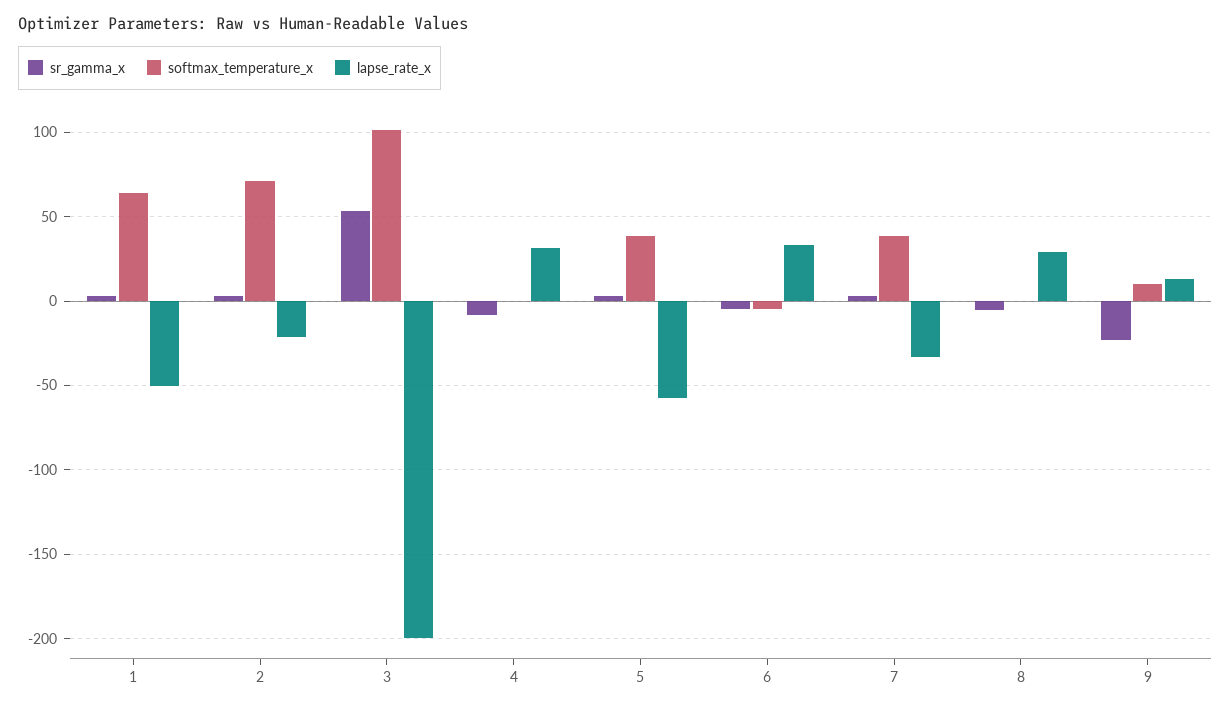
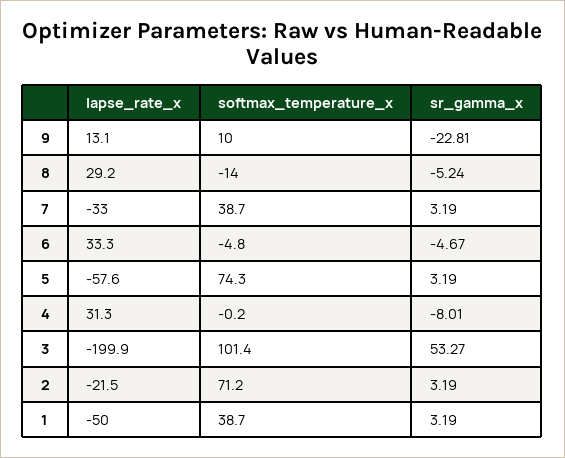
  {
    "sr_gamma_x": {
      "1": 3.19,
      "2": 3.19,
      "3": 53.27,
      "4": -8.01,
      "5": 3.19,
      "6": -4.67,
      "7": 3.19,
      "8": -5.24,
      "9": -22.81
    },
    "softmax_temperature_x": {
-     "1": 65,
+     "1": 38.7,
      "2": 71.2,
      "3": 101.4,
      "4": -0.2,
-     "5": 40,
+     "5": 74.3,
      "6": -4.8,
      "7": 38.7,
-     "8": 0,
+     "8": -14,
      "9": 10
    },
    "lapse_rate_x": {
      "1": -50,
      "2": -21.5,
      "3": -199.9,
      "4": 31.3,
      "5": -57.6,
      "6": 33.3,
      "7": -33,
      "8": 29.2,
      "9": 13.1
    }
  }

